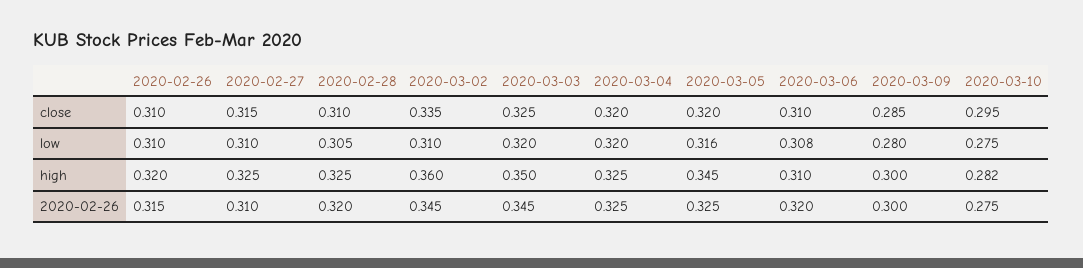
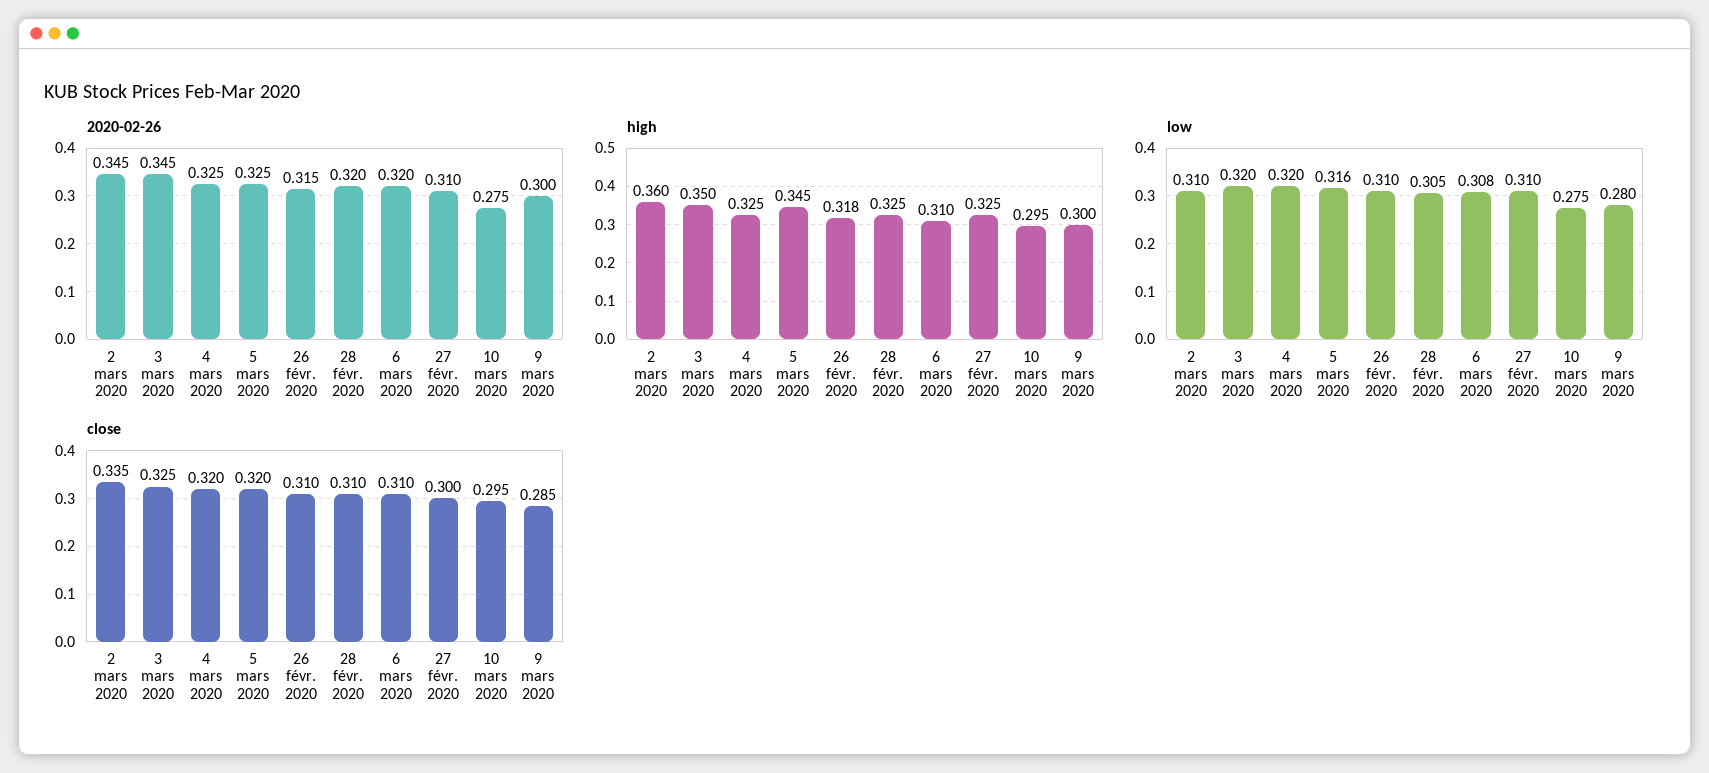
  {
    "close": {
      "2020-02-26": 0.31,
-     "2020-02-27": 0.315,
+     "2020-02-27": 0.3,
      "2020-02-28": 0.31,
      "2020-03-02": 0.335,
      "2020-03-03": 0.325,
      "2020-03-04": 0.32,
      "2020-03-05": 0.32,
      "2020-03-06": 0.31,
      "2020-03-09": 0.285,
      "2020-03-10": 0.295
    },
    "low": {
      "2020-02-26": 0.31,
      "2020-02-27": 0.31,
      "2020-02-28": 0.305,
      "2020-03-02": 0.31,
      "2020-03-03": 0.32,
      "2020-03-04": 0.32,
      "2020-03-05": 0.316,
      "2020-03-06": 0.308,
      "2020-03-09": 0.28,
      "2020-03-10": 0.275
    },
    "high": {
-     "2020-02-26": 0.32,
+     "2020-02-26": 0.318,
      "2020-02-27": 0.325,
      "2020-02-28": 0.325,
      "2020-03-02": 0.36,
      "2020-03-03": 0.35,
      "2020-03-04": 0.325,
      "2020-03-05": 0.345,
      "2020-03-06": 0.31,
      "2020-03-09": 0.3,
-     "2020-03-10": 0.282
+     "2020-03-10": 0.295
    },
    "2020-02-26": {
      "2020-02-26": 0.315,
      "2020-02-27": 0.31,
      "2020-02-28": 0.32,
      "2020-03-02": 0.345,
      "2020-03-03": 0.345,
      "2020-03-04": 0.325,
      "2020-03-05": 0.325,
      "2020-03-06": 0.32,
      "2020-03-09": 0.3,
      "2020-03-10": 0.275
    }
  }

